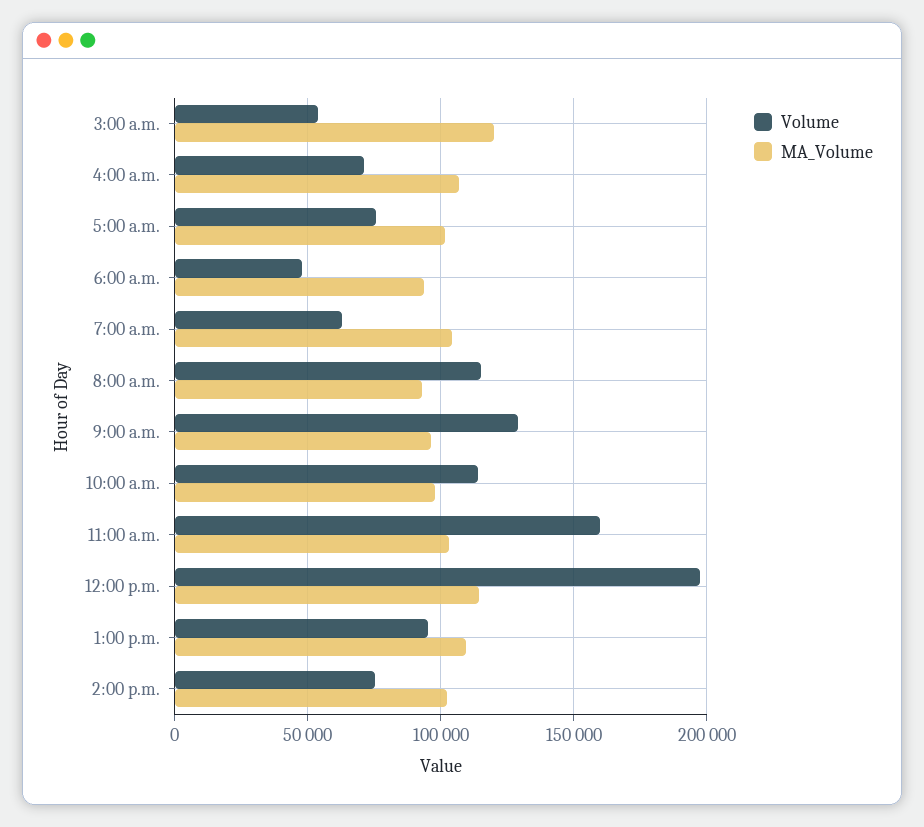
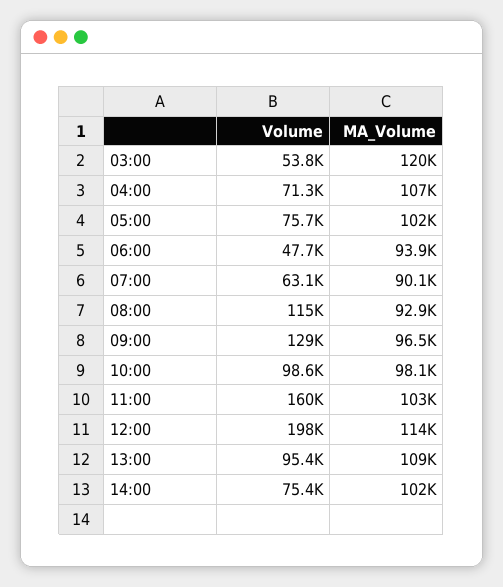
  {
    "Volume": {
      "3:00 a.m.": 53800,
      "4:00 a.m.": 71300,
      "5:00 a.m.": 75700,
      "6:00 a.m.": 47700,
      "7:00 a.m.": 63100,
      "8:00 a.m.": 115000,
      "9:00 a.m.": 129000,
-     "10:00 a.m.": 115000,
+     "10:00 a.m.": 98600,
      "11:00 a.m.": 160000,
      "12:00 p.m.": 198000,
      "1:00 p.m.": 95400,
      "2:00 p.m.": 75400
    },
    "MA_Volume": {
      "3:00 a.m.": 120000,
      "4:00 a.m.": 107000,
      "5:00 a.m.": 102000,
      "6:00 a.m.": 93900,
-     "7:00 a.m.": 105000,
+     "7:00 a.m.": 90100,
      "8:00 a.m.": 92900,
      "9:00 a.m.": 96500,
      "10:00 a.m.": 98100,
      "11:00 a.m.": 103000,
      "12:00 p.m.": 114000,
      "1:00 p.m.": 109000,
      "2:00 p.m.": 102000
    }
  }

